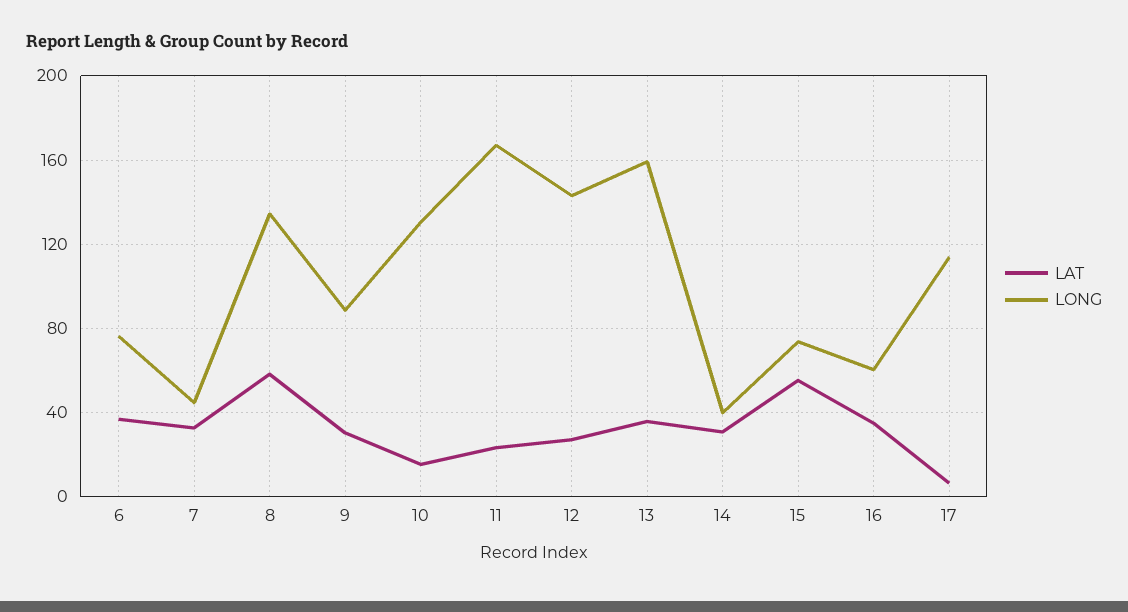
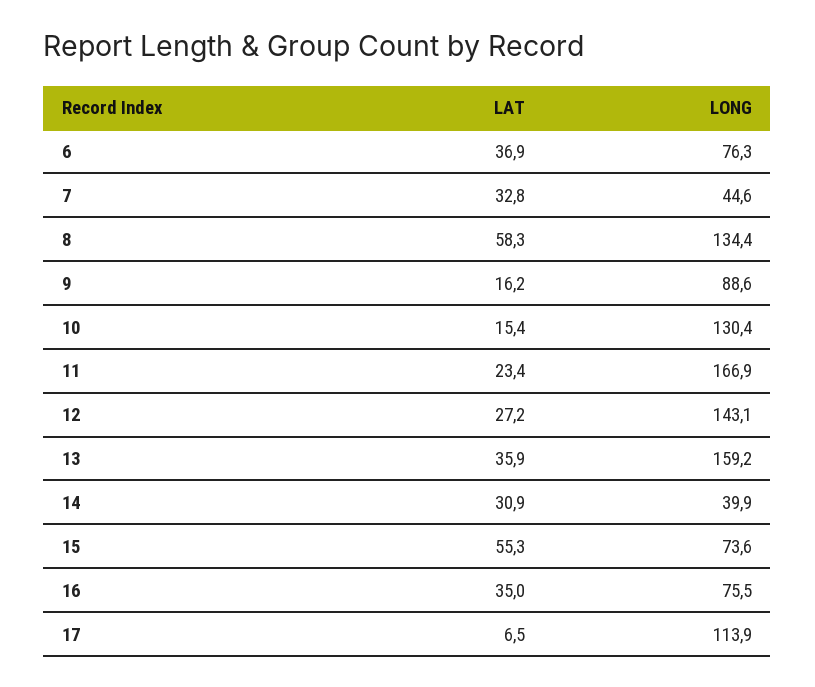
  {
    "LAT": {
      "6": 36.9,
      "7": 32.8,
      "8": 58.3,
-     "9": 30,
+     "9": 16.2,
      "10": 15.4,
      "11": 23.4,
      "12": 27.2,
      "13": 35.9,
      "14": 30.9,
      "15": 55.3,
      "16": 35,
      "17": 6.5
    },
    "LONG": {
      "6": 76.3,
      "7": 44.6,
      "8": 134.4,
      "9": 88.6,
      "10": 130.4,
      "11": 166.9,
      "12": 143.1,
      "13": 159.2,
      "14": 39.9,
      "15": 73.6,
-     "16": 60,
+     "16": 75.5,
      "17": 113.9
    }
  }

